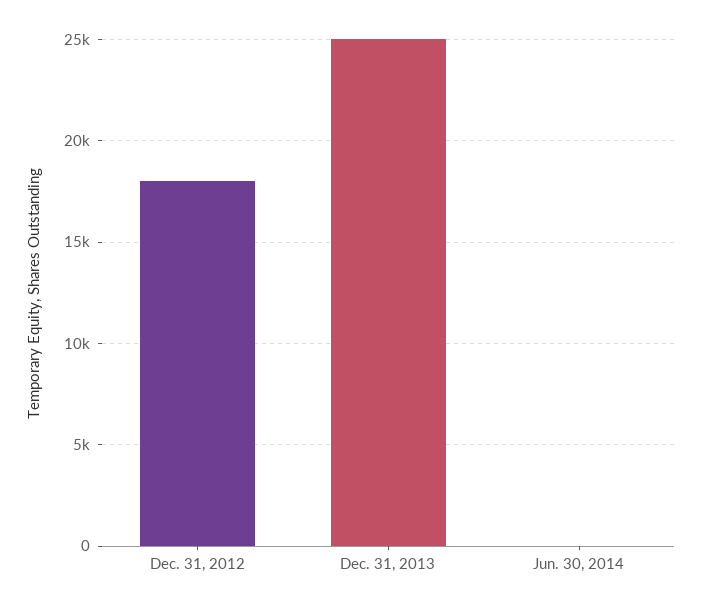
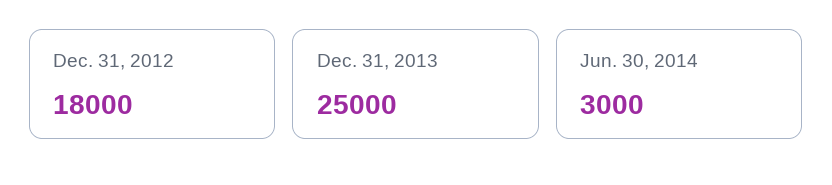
  {
    "Dec. 31, 2012": 18000,
    "Dec. 31, 2013": 25000,
-   "Jun. 30, 2014": 0
+   "Jun. 30, 2014": 3000
  }

